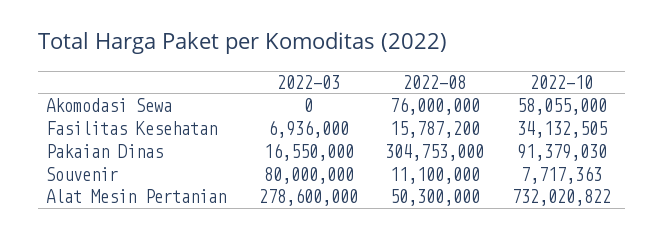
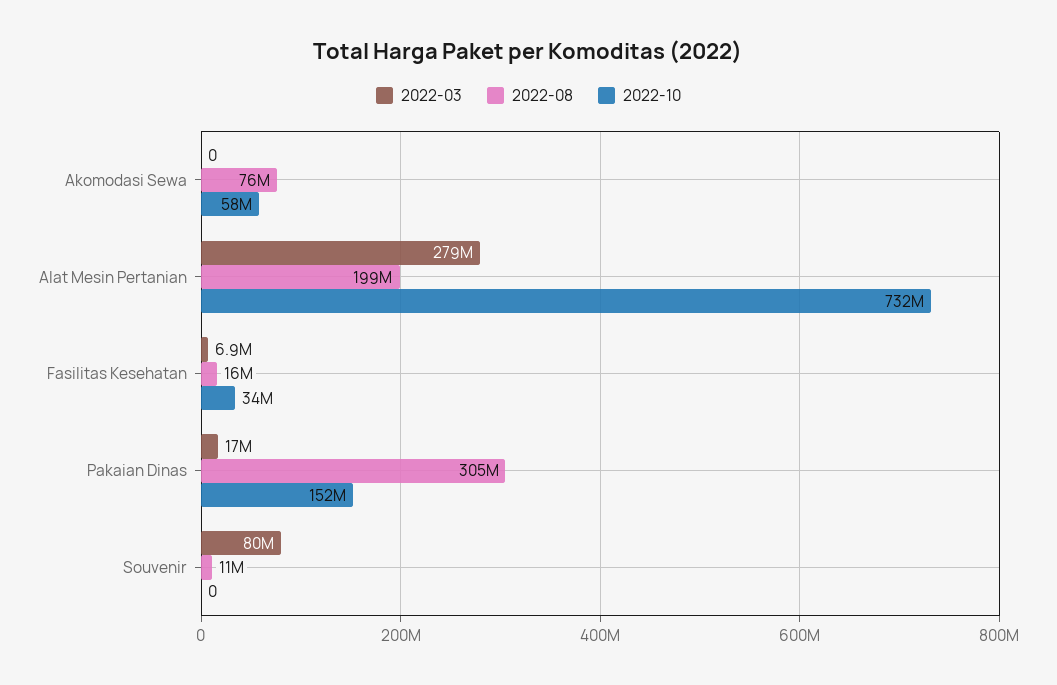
  {
    "2022-03": {
      "Akomodasi Sewa": 0,
      "Fasilitas Kesehatan": 6936000,
      "Pakaian Dinas": 16550000,
      "Souvenir": 80000000,
      "Alat Mesin Pertanian": 278600000
    },
    "2022-08": {
      "Akomodasi Sewa": 76000000,
      "Fasilitas Kesehatan": 15787200,
      "Pakaian Dinas": 304753000,
      "Souvenir": 11100000,
-     "Alat Mesin Pertanian": 50300000
+     "Alat Mesin Pertanian": 199000000
    },
    "2022-10": {
      "Akomodasi Sewa": 58055000,
      "Fasilitas Kesehatan": 34132505,
-     "Pakaian Dinas": 91379030,
+     "Pakaian Dinas": 152000000,
-     "Souvenir": 7717363,
+     "Souvenir": 0,
      "Alat Mesin Pertanian": 732020822
    }
  }

